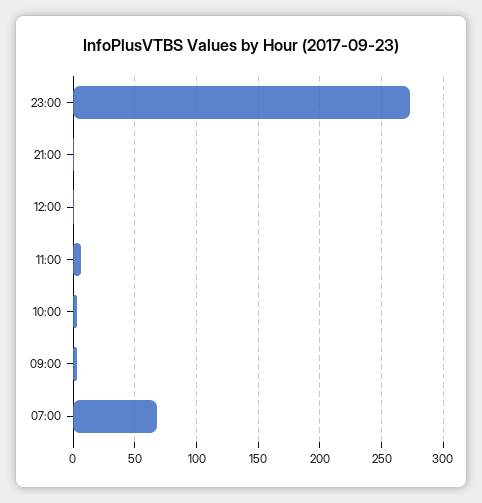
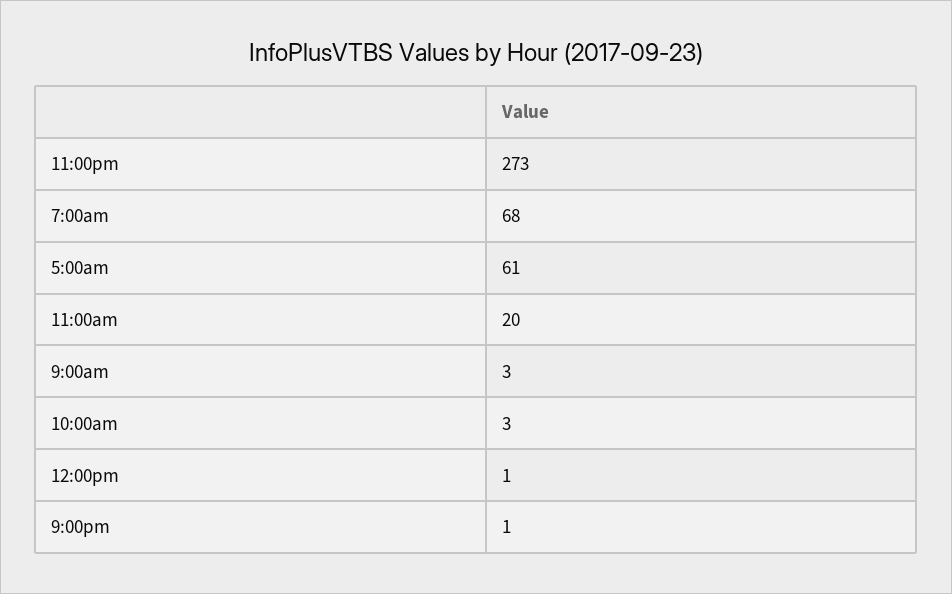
  {
    "23:00": 273,
    "21:00": 1,
    "12:00": 1,
-   "11:00": 5,
+   "11:00": 20,
    "10:00": 3,
    "09:00": 3,
-   "07:00": 68
+   "07:00": 68,
+   "5:00am": 61
  }

